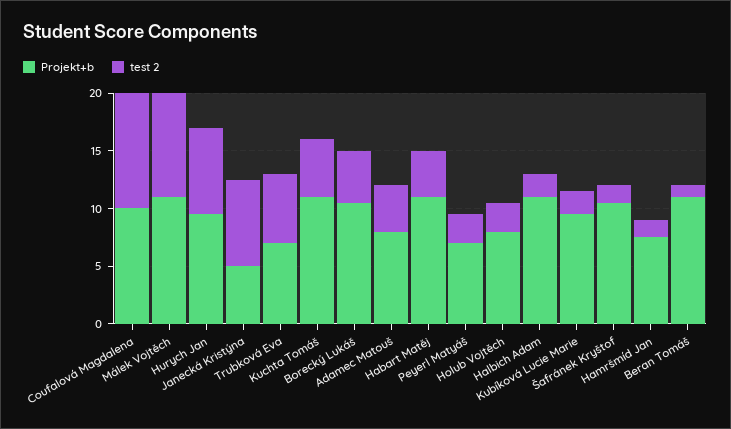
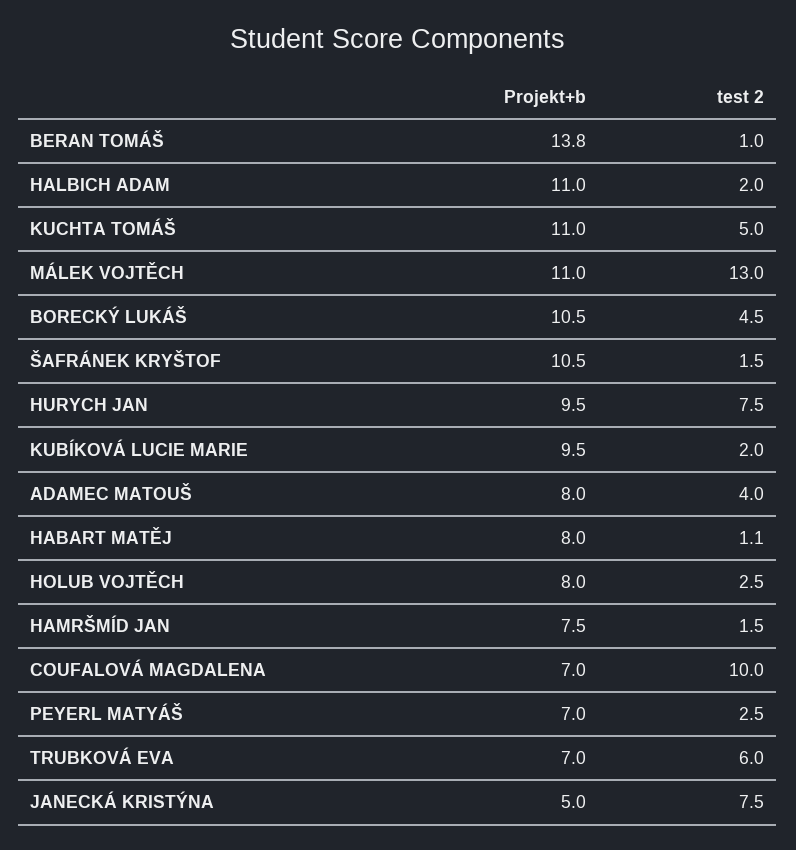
  {
    "Projekt+b": {
-     "Coufalová Magdalena": 10,
+     "Coufalová Magdalena": 7,
      "Málek Vojtěch": 11,
      "Hurych Jan": 9.5,
      "Janecká Kristýna": 5,
      "Trubková Eva": 7,
      "Kuchta Tomáš": 11,
      "Borecký Lukáš": 10.5,
      "Adamec Matouš": 8,
-     "Habart Matěj": 11,
+     "Habart Matěj": 8,
      "Peyerl Matyáš": 7,
      "Holub Vojtěch": 8,
      "Halbich Adam": 11,
      "Kubíková Lucie Marie": 9.5,
      "Šafránek Kryštof": 10.5,
      "Hamršmíd Jan": 7.5,
-     "Beran Tomáš": 11
+     "Beran Tomáš": 13.8
    },
    "test 2": {
      "Coufalová Magdalena": 10,
-     "Málek Vojtěch": 9,
+     "Málek Vojtěch": 13,
      "Hurych Jan": 7.5,
      "Janecká Kristýna": 7.5,
      "Trubková Eva": 6,
      "Kuchta Tomáš": 5,
      "Borecký Lukáš": 4.5,
      "Adamec Matouš": 4,
-     "Habart Matěj": 4,
+     "Habart Matěj": 1.1,
      "Peyerl Matyáš": 2.5,
      "Holub Vojtěch": 2.5,
      "Halbich Adam": 2,
      "Kubíková Lucie Marie": 2,
      "Šafránek Kryštof": 1.5,
      "Hamršmíd Jan": 1.5,
      "Beran Tomáš": 1
    }
  }

